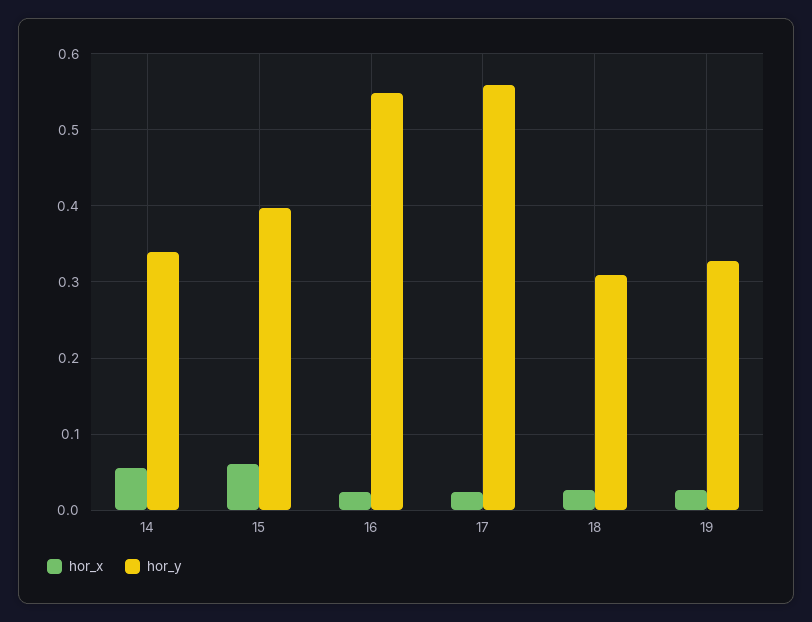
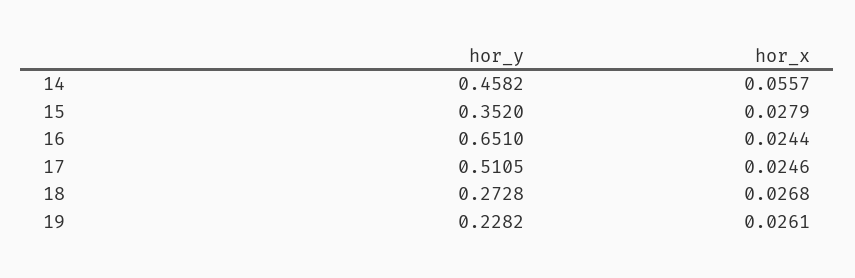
  {
    "hor_x": {
      "14": 0.0557,
-     "15": 0.06,
+     "15": 0.0279,
      "16": 0.0244,
      "17": 0.0246,
      "18": 0.0268,
      "19": 0.0261
    },
    "hor_y": {
-     "14": 0.34,
+     "14": 0.4582,
-     "15": 0.4,
+     "15": 0.352,
-     "16": 0.55,
+     "16": 0.651,
-     "17": 0.56,
+     "17": 0.5105,
-     "18": 0.31,
+     "18": 0.2728,
-     "19": 0.33
+     "19": 0.2282
    }
  }

